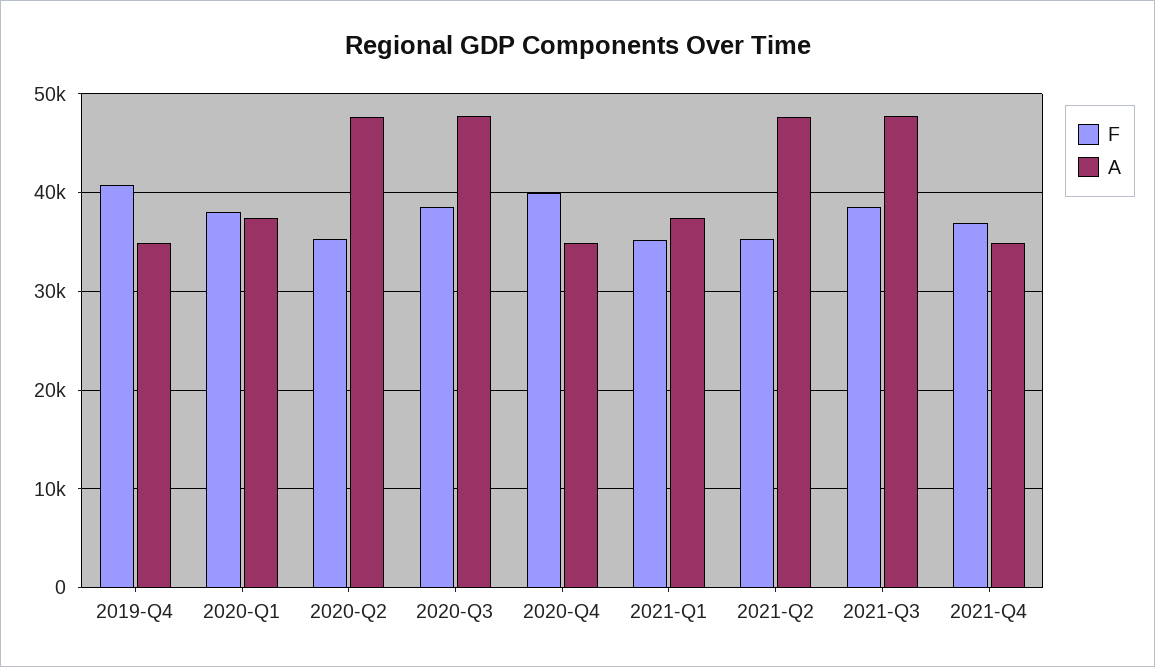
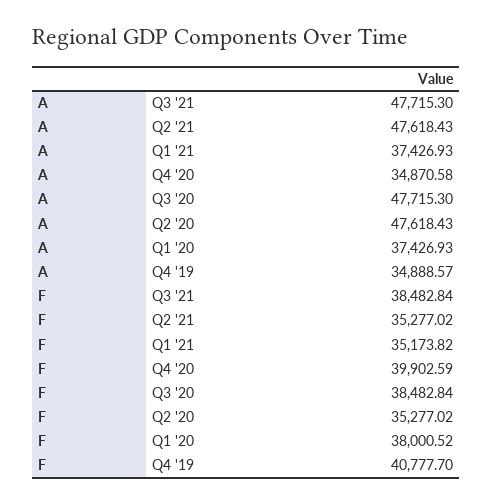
  {
    "F": {
      "2019-Q4": 40777.7,
      "2020-Q1": 38000.52,
      "2020-Q2": 35277.02,
      "2020-Q3": 38482.84,
      "2020-Q4": 39902.59,
      "2021-Q1": 35173.82,
      "2021-Q2": 35277.02,
-     "2021-Q3": 38482.84,
+     "2021-Q3": 38482.84
-     "2021-Q4": 37000
    },
    "A": {
      "2019-Q4": 34888.57,
      "2020-Q1": 37426.93,
      "2020-Q2": 47618.43,
      "2020-Q3": 47715.3,
      "2020-Q4": 34870.58,
      "2021-Q1": 37426.93,
      "2021-Q2": 47618.43,
-     "2021-Q3": 47715.3,
+     "2021-Q3": 47715.3
-     "2021-Q4": 35000
    }
  }

